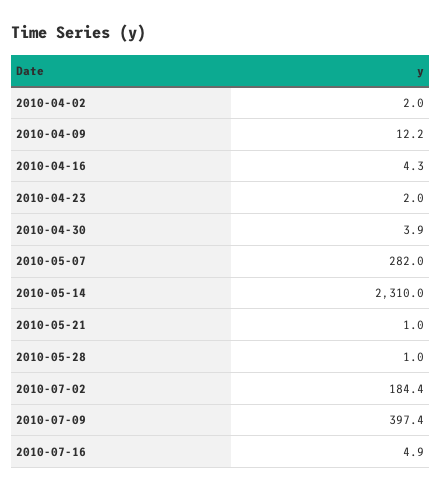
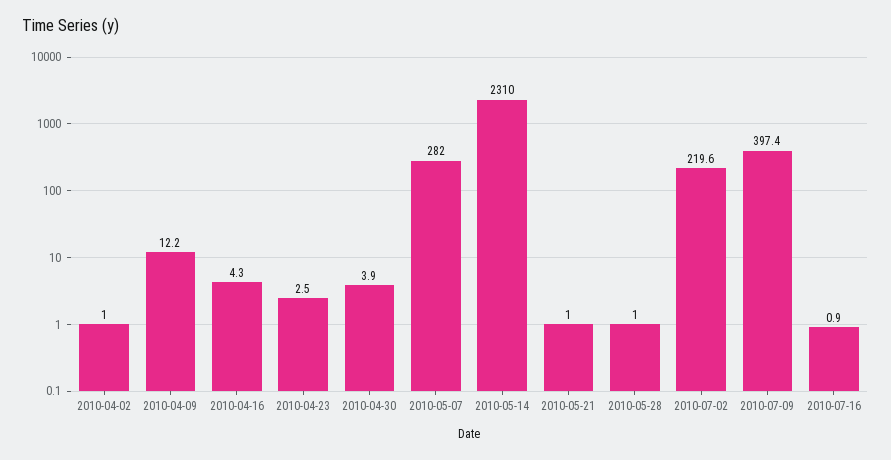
  {
-   "2010-04-02": 2,
+   "2010-04-02": 1,
    "2010-04-09": 12.2,
    "2010-04-16": 4.3,
-   "2010-04-23": 2,
+   "2010-04-23": 2.5,
    "2010-04-30": 3.9,
    "2010-05-07": 282,
    "2010-05-14": 2310,
    "2010-05-21": 1,
    "2010-05-28": 1,
-   "2010-07-02": 184.4,
+   "2010-07-02": 219.6,
    "2010-07-09": 397.4,
-   "2010-07-16": 4.9
+   "2010-07-16": 0.9
  }

